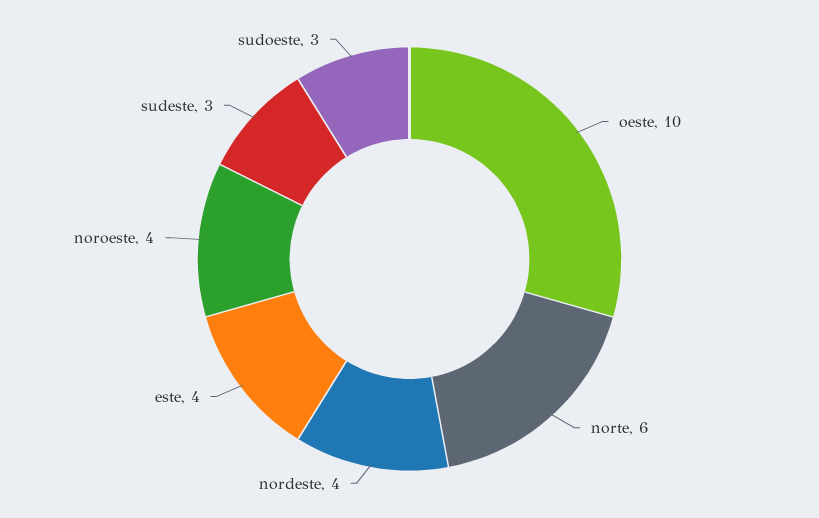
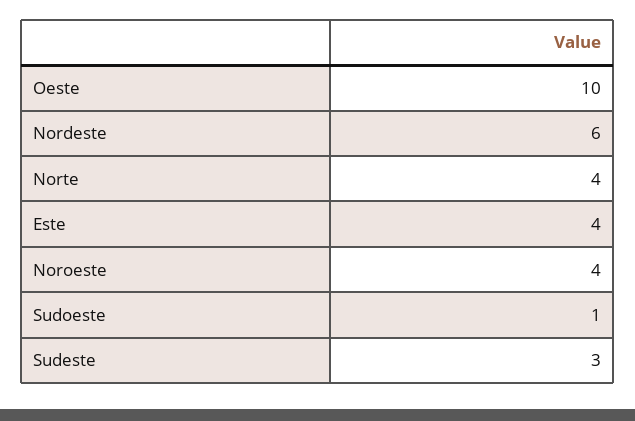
  {
    "oeste": 10,
-   "norte": 6,
+   "norte": 4,
-   "nordeste": 4,
+   "nordeste": 6,
    "este": 4,
    "noroeste": 4,
    "sudeste": 3,
-   "sudoeste": 3
+   "sudoeste": 1
  }

